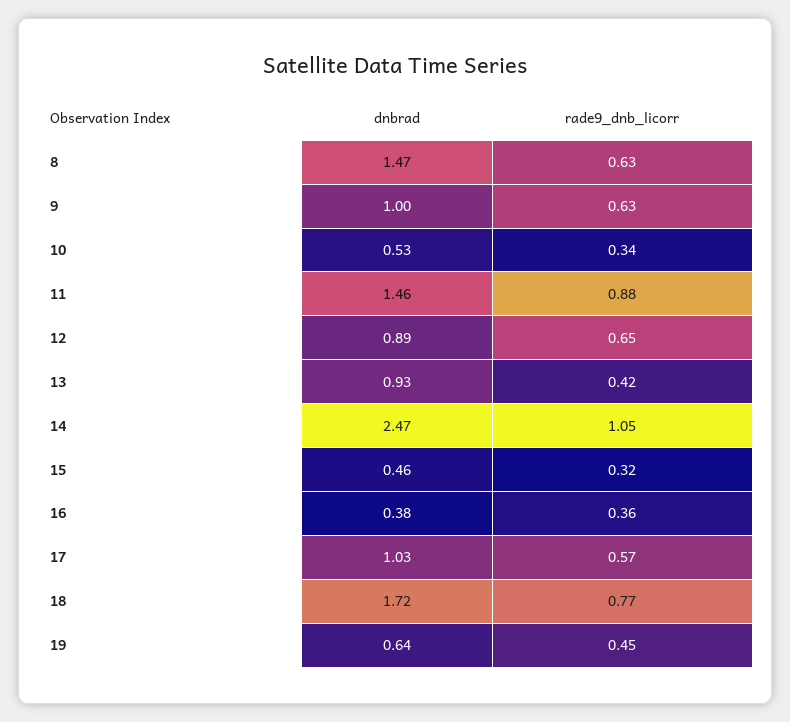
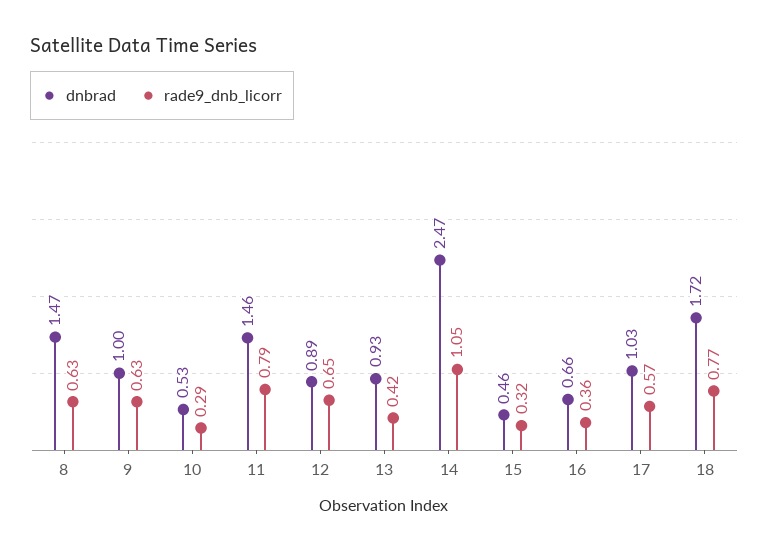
  {
    "dnbrad": {
      "8": 1.47,
      "9": 1,
      "10": 0.53,
      "11": 1.46,
      "12": 0.89,
      "13": 0.93,
      "14": 2.47,
      "15": 0.46,
-     "16": 0.38,
+     "16": 0.66,
      "17": 1.03,
-     "18": 1.72,
+     "18": 1.72
-     "19": 0.64
    },
    "rade9_dnb_licorr": {
      "8": 0.63,
      "9": 0.63,
-     "10": 0.34,
+     "10": 0.29,
-     "11": 0.88,
+     "11": 0.79,
      "12": 0.65,
      "13": 0.42,
      "14": 1.05,
      "15": 0.32,
      "16": 0.36,
      "17": 0.57,
-     "18": 0.77,
+     "18": 0.77
-     "19": 0.45
    }
  }

